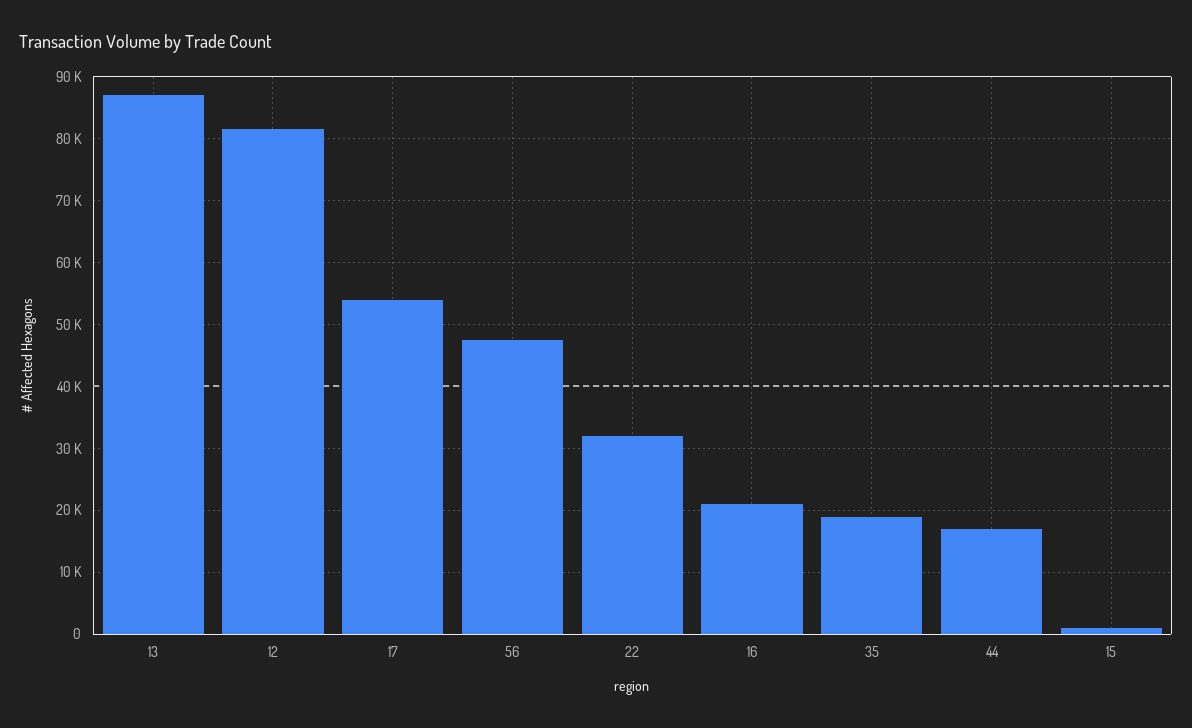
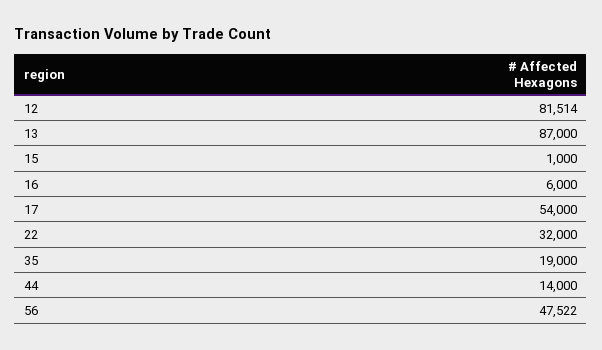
  {
    "13": 87000,
    "12": 81514,
    "17": 54000,
    "56": 47522,
    "22": 32000,
-   "16": 21000,
+   "16": 6000,
    "35": 19000,
-   "44": 17000,
+   "44": 14000,
    "15": 1000
  }

